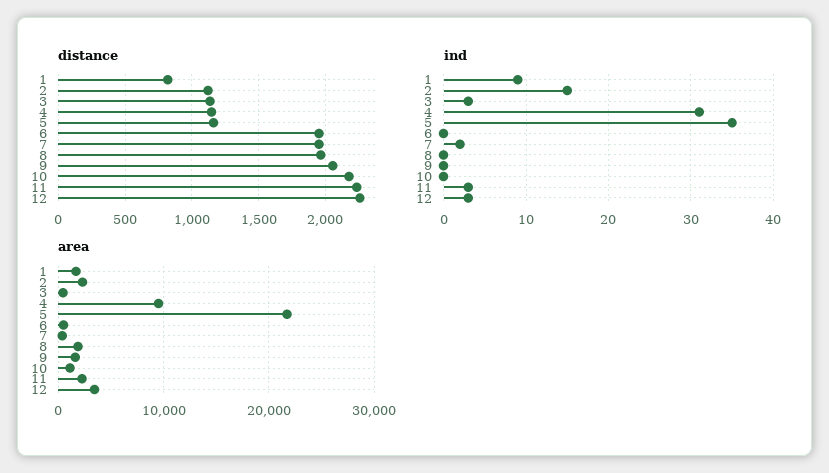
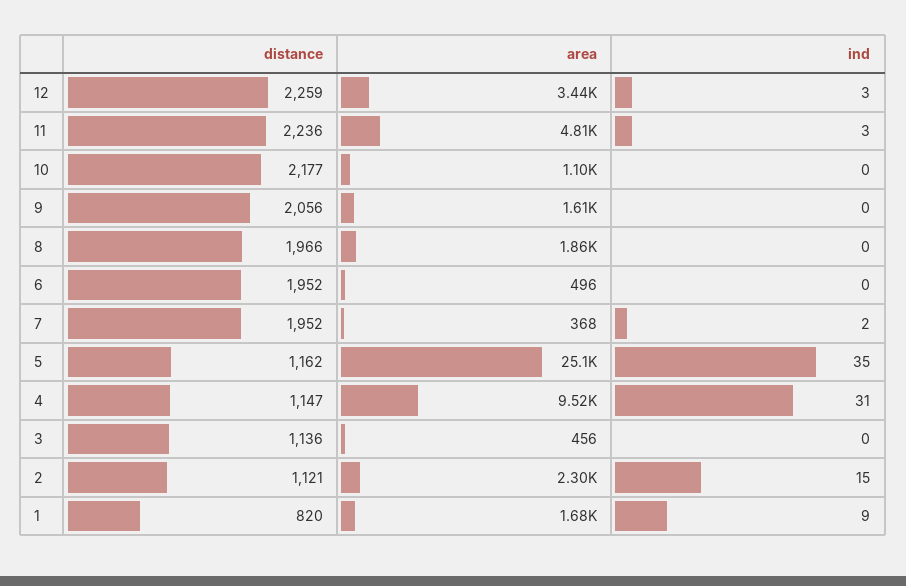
  {
    "distance": {
      "1": 820,
      "2": 1121,
      "3": 1136,
      "4": 1147,
      "5": 1162,
      "6": 1952,
      "7": 1952,
      "8": 1966,
      "9": 2056,
      "10": 2177,
      "11": 2236,
      "12": 2259
    },
    "ind": {
      "1": 9,
      "2": 15,
-     "3": 3,
+     "3": 0,
      "4": 31,
      "5": 35,
      "6": 0,
      "7": 2,
      "8": 0,
      "9": 0,
      "10": 0,
      "11": 3,
      "12": 3
    },
    "area": {
      "1": 1680,
      "2": 2300,
      "3": 456,
      "4": 9520,
-     "5": 22000,
+     "5": 25100,
      "6": 496,
      "7": 368,
      "8": 1860,
      "9": 1610,
      "10": 1100,
-     "11": 2000,
+     "11": 4810,
      "12": 3440
    }
  }

